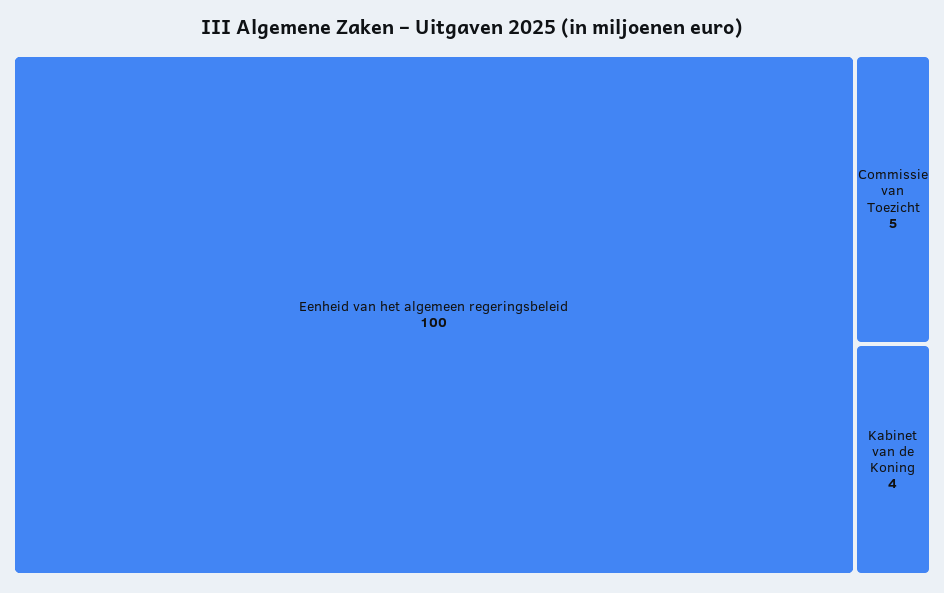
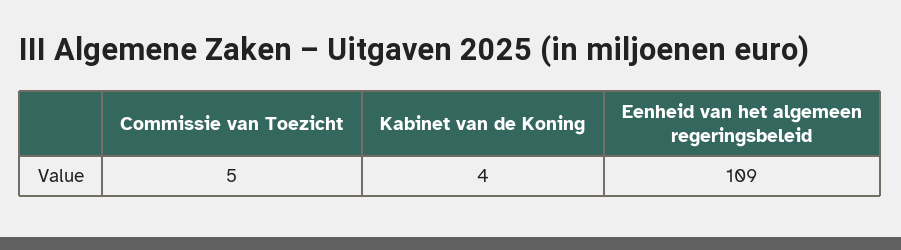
  {
-   "Eenheid van het algemeen regeringsbeleid": 100,
+   "Eenheid van het algemeen regeringsbeleid": 109,
    "Commissie van Toezicht": 5,
    "Kabinet van de Koning": 4
  }

